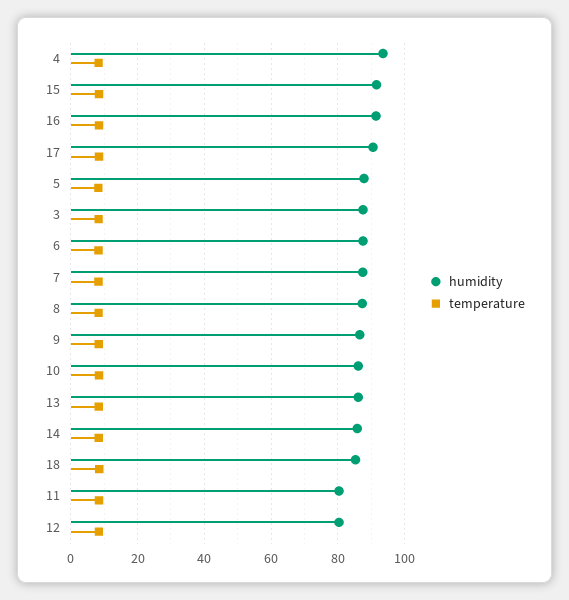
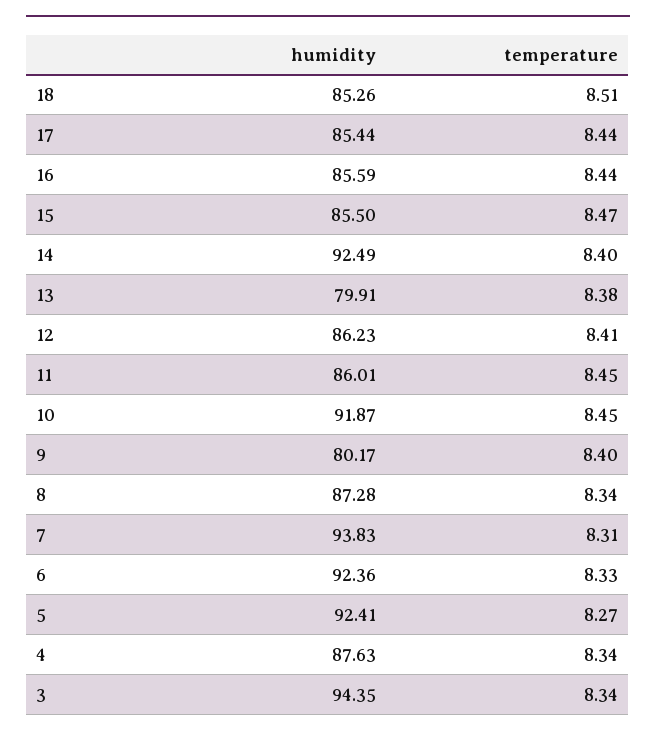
  {
    "humidity": {
-     "4": 94,
+     "4": 87.63,
-     "15": 92,
+     "15": 85.5,
-     "16": 92,
+     "16": 85.59,
-     "17": 90,
+     "17": 85.44,
-     "5": 88,
+     "5": 92.41,
-     "3": 88,
+     "3": 94.35,
-     "6": 88,
+     "6": 92.36,
-     "7": 88,
+     "7": 93.83,
      "8": 87.28,
-     "9": 86,
+     "9": 80.17,
-     "10": 86,
+     "10": 91.87,
-     "13": 86,
+     "13": 79.91,
-     "14": 86,
+     "14": 92.49,
      "18": 85.26,
-     "11": 80,
+     "11": 86.01,
-     "12": 80
+     "12": 86.23
    },
    "temperature": {
      "4": 8.34,
      "15": 8.47,
      "16": 8.44,
      "17": 8.44,
      "5": 8.27,
      "3": 8.34,
      "6": 8.33,
      "7": 8.31,
      "8": 8.34,
      "9": 8.4,
      "10": 8.45,
      "13": 8.38,
      "14": 8.4,
      "18": 8.51,
      "11": 8.45,
      "12": 8.41
    }
  }

